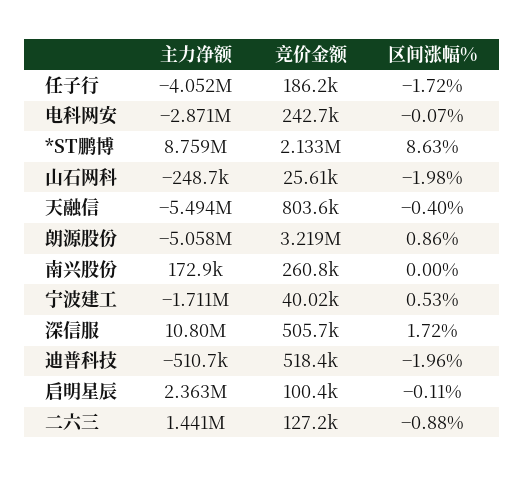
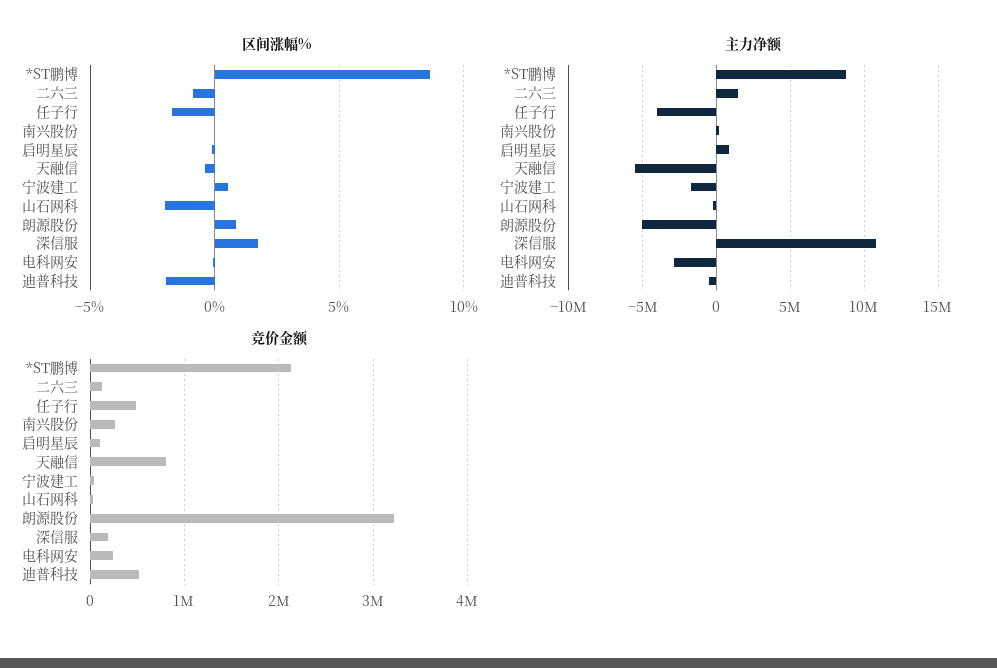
  {
    "主力净额": {
      "任子行": -4052000,
      "电科网安": -2871000,
      "*ST鹏博": 8759000,
      "山石网科": -248700,
      "天融信": -5494000,
      "朗源股份": -5058000,
      "南兴股份": 172900,
      "宁波建工": -1711000,
      "深信服": 10800000,
      "迪普科技": -510700,
-     "启明星辰": 2363000,
+     "启明星辰": 1000000,
      "二六三": 1441000
    },
    "竞价金额": {
-     "任子行": 186200,
+     "任子行": 500000,
      "电科网安": 242700,
      "*ST鹏博": 2133000,
      "山石网科": 25610,
      "天融信": 803600,
      "朗源股份": 3219000,
      "南兴股份": 260800,
      "宁波建工": 40020,
-     "深信服": 505700,
+     "深信服": 200000,
      "迪普科技": 518400,
      "启明星辰": 100400,
      "二六三": 127200
    },
    "区间涨幅%": {
      "任子行": -1.72,
      "电科网安": -0.07,
      "*ST鹏博": 8.63,
      "山石网科": -1.98,
      "天融信": -0.4,
      "朗源股份": 0.86,
      "南兴股份": 0,
      "宁波建工": 0.53,
      "深信服": 1.72,
      "迪普科技": -1.96,
      "启明星辰": -0.11,
      "二六三": -0.88
    }
  }

